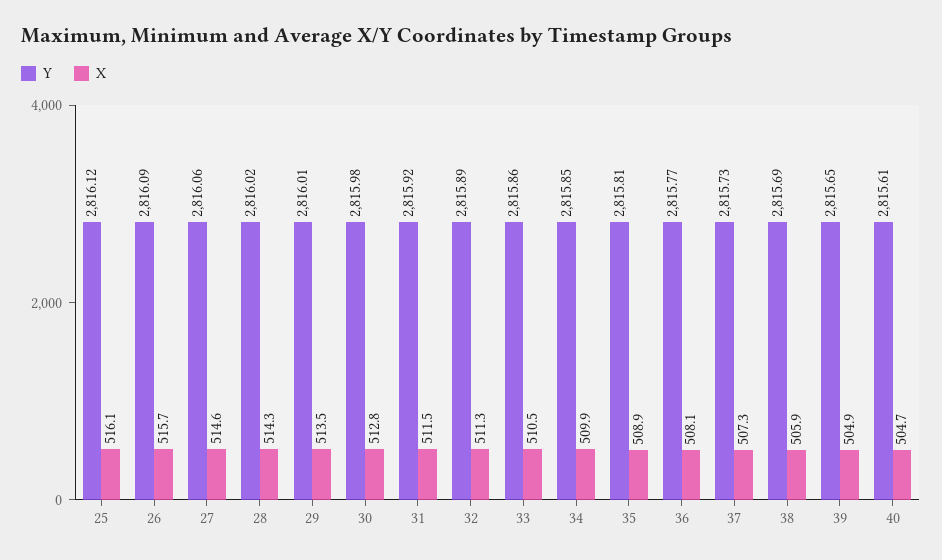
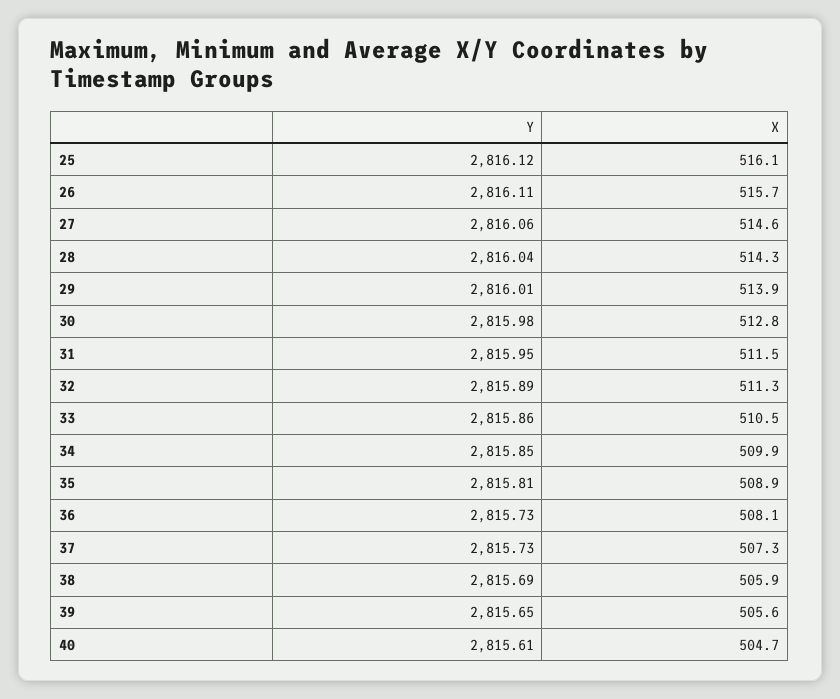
  {
    "Y": {
      "25": 2816.12,
-     "26": 2816.09,
+     "26": 2816.11,
      "27": 2816.06,
-     "28": 2816.02,
+     "28": 2816.04,
      "29": 2816.01,
      "30": 2815.98,
-     "31": 2815.92,
+     "31": 2815.95,
      "32": 2815.89,
      "33": 2815.86,
      "34": 2815.85,
      "35": 2815.81,
-     "36": 2815.77,
+     "36": 2815.73,
      "37": 2815.73,
      "38": 2815.69,
      "39": 2815.65,
      "40": 2815.61
    },
    "X": {
      "25": 516.1,
      "26": 515.7,
      "27": 514.6,
      "28": 514.3,
-     "29": 513.5,
+     "29": 513.9,
      "30": 512.8,
      "31": 511.5,
      "32": 511.3,
      "33": 510.5,
      "34": 509.9,
      "35": 508.9,
      "36": 508.1,
      "37": 507.3,
      "38": 505.9,
-     "39": 504.9,
+     "39": 505.6,
      "40": 504.7
    }
  }

